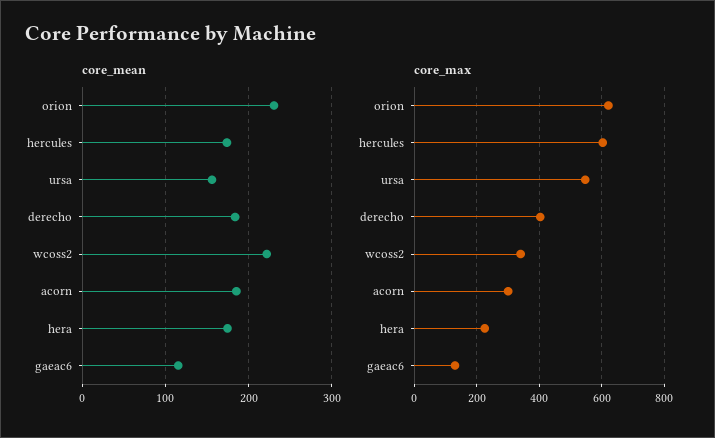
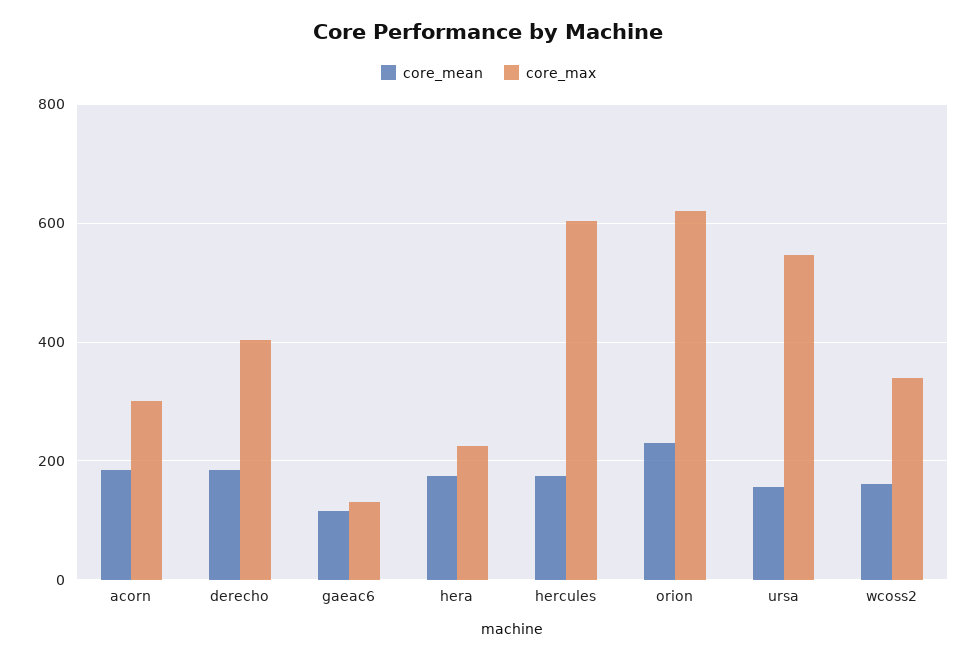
  {
    "core_mean": {
      "orion": 230,
      "hercules": 170,
      "ursa": 160,
      "derecho": 180,
-     "wcoss2": 220,
+     "wcoss2": 160,
      "acorn": 190,
      "hera": 170,
      "gaeac6": 120
    },
    "core_max": {
      "orion": 620,
      "hercules": 600,
      "ursa": 540,
      "derecho": 400,
      "wcoss2": 340,
      "acorn": 300,
      "hera": 220,
      "gaeac6": 140
    }
  }

